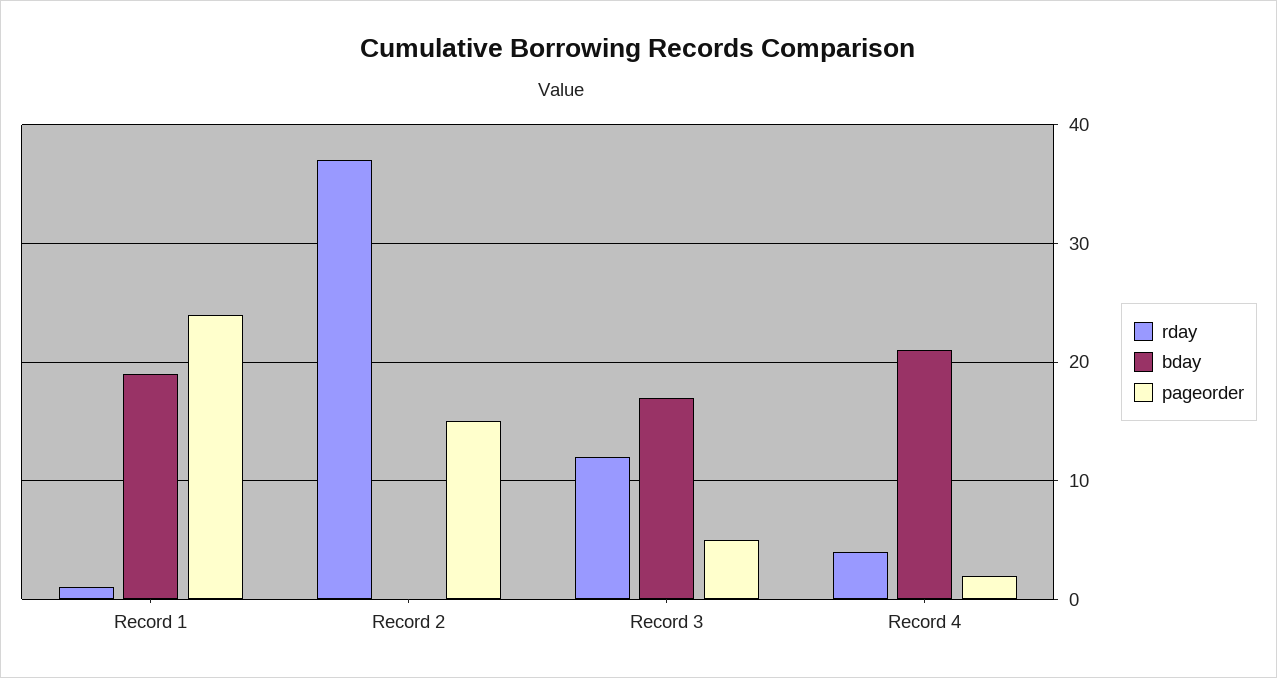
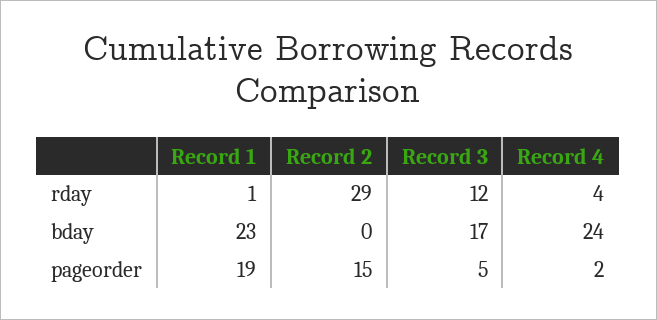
  {
    "rday": {
      "Record 1": 1,
-     "Record 2": 37,
+     "Record 2": 29,
      "Record 3": 12,
      "Record 4": 4
    },
    "bday": {
-     "Record 1": 19,
+     "Record 1": 23,
      "Record 2": 0,
      "Record 3": 17,
-     "Record 4": 21
+     "Record 4": 24
    },
    "pageorder": {
-     "Record 1": 24,
+     "Record 1": 19,
      "Record 2": 15,
      "Record 3": 5,
      "Record 4": 2
    }
  }

